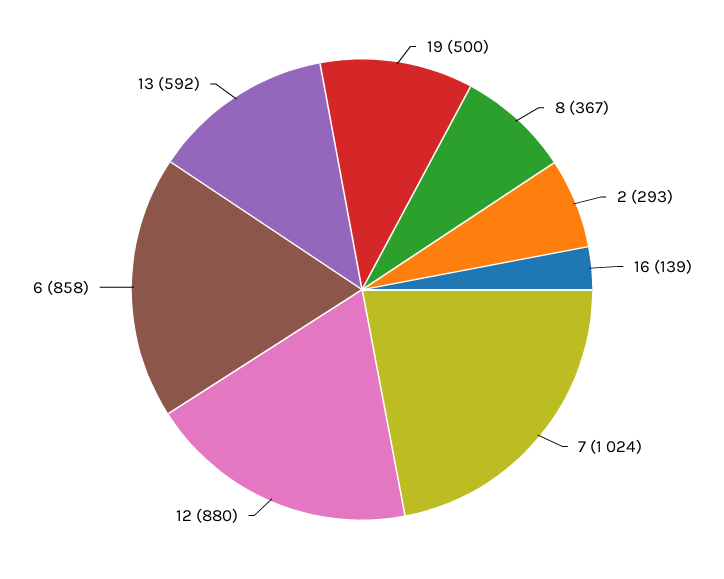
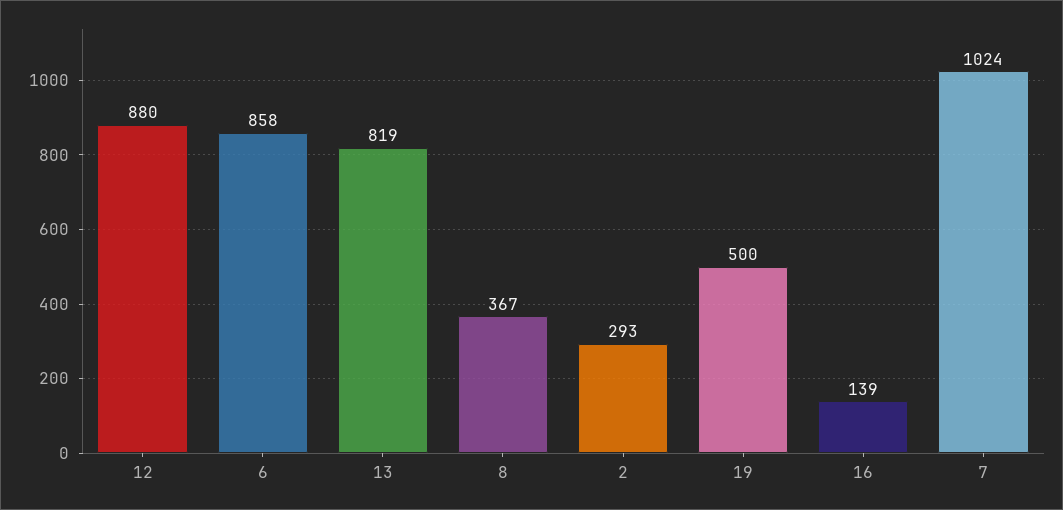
  {
    "19": 500,
    "8": 367,
    "2": 293,
    "16": 139,
    "7": 1024,
    "12": 880,
    "6": 858,
-   "13": 592
+   "13": 819
  }

